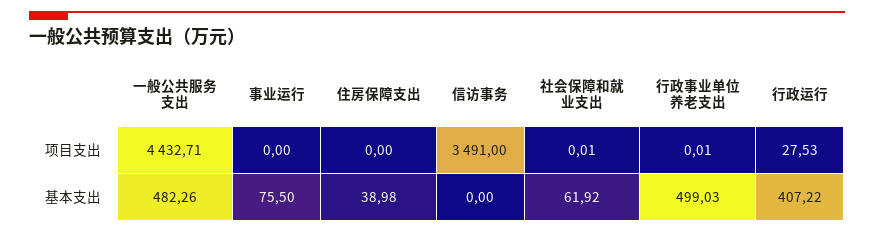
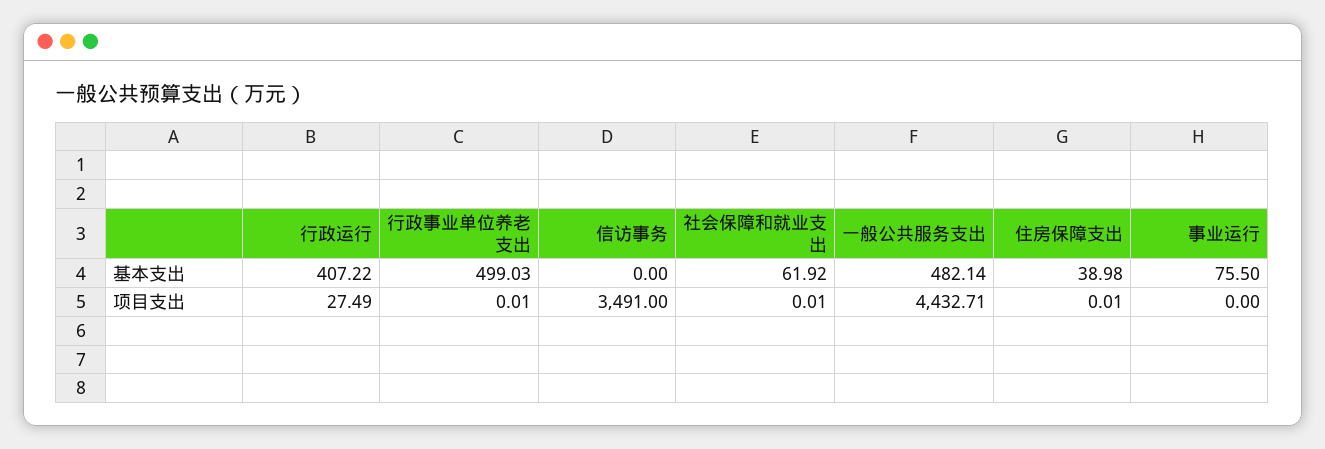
  {
    "一般公共服务支出": {
      "项目支出": 4432.71,
-     "基本支出": 482.26
+     "基本支出": 482.14
    },
    "事业运行": {
      "项目支出": 0,
      "基本支出": 75.5
    },
    "住房保障支出": {
-     "项目支出": 0,
+     "项目支出": 0.01,
      "基本支出": 38.98
    },
    "信访事务": {
      "项目支出": 3491,
      "基本支出": 0
    },
    "社会保障和就业支出": {
      "项目支出": 0.01,
      "基本支出": 61.92
    },
    "行政事业单位养老支出": {
      "项目支出": 0.01,
      "基本支出": 499.03
    },
    "行政运行": {
-     "项目支出": 27.53,
+     "项目支出": 27.49,
      "基本支出": 407.22
    }
  }

